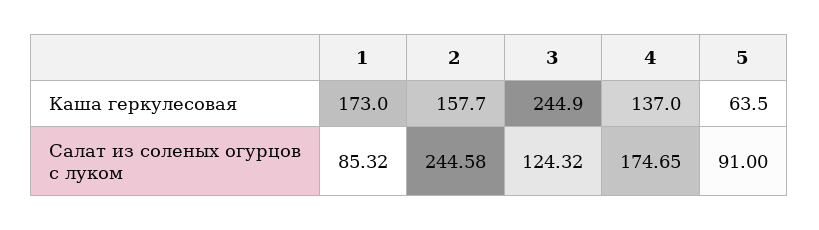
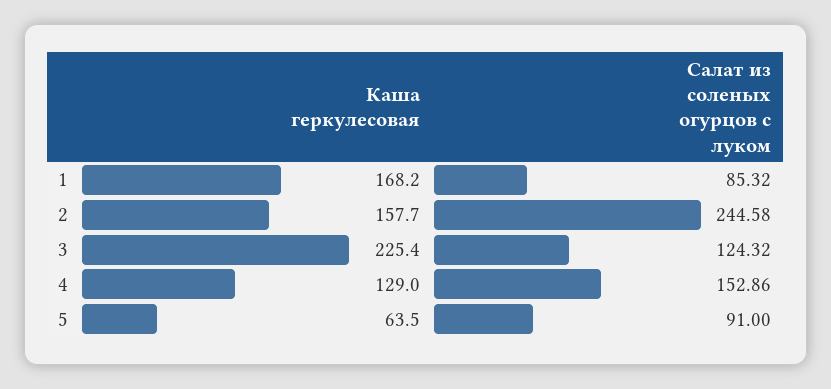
  {
    "1": {
-     "Каша геркулесовая": 173,
+     "Каша геркулесовая": 168.2,
      "Салат из соленых огурцов с луком": 85.32
    },
    "2": {
      "Каша геркулесовая": 157.7,
      "Салат из соленых огурцов с луком": 244.58
    },
    "3": {
-     "Каша геркулесовая": 244.9,
+     "Каша геркулесовая": 225.4,
      "Салат из соленых огурцов с луком": 124.32
    },
    "4": {
-     "Каша геркулесовая": 137,
+     "Каша геркулесовая": 129,
-     "Салат из соленых огурцов с луком": 174.65
+     "Салат из соленых огурцов с луком": 152.86
    },
    "5": {
      "Каша геркулесовая": 63.5,
      "Салат из соленых огурцов с луком": 91
    }
  }

